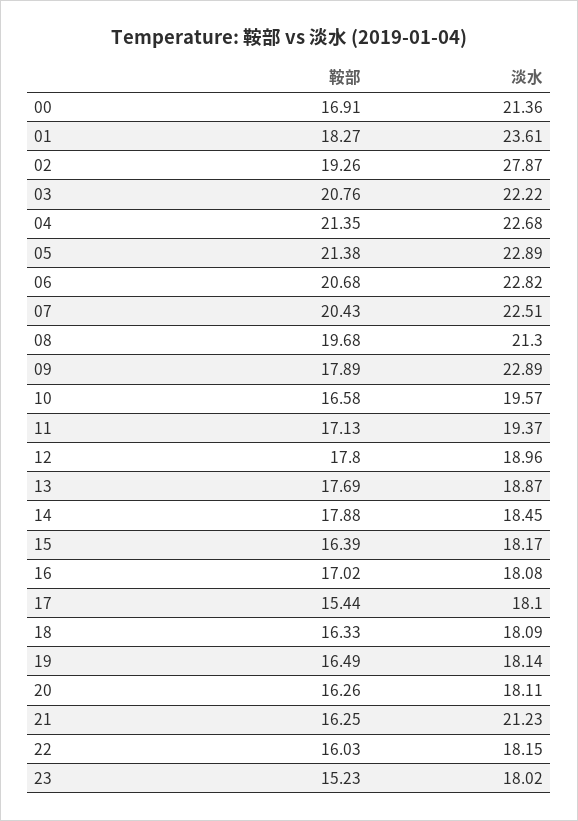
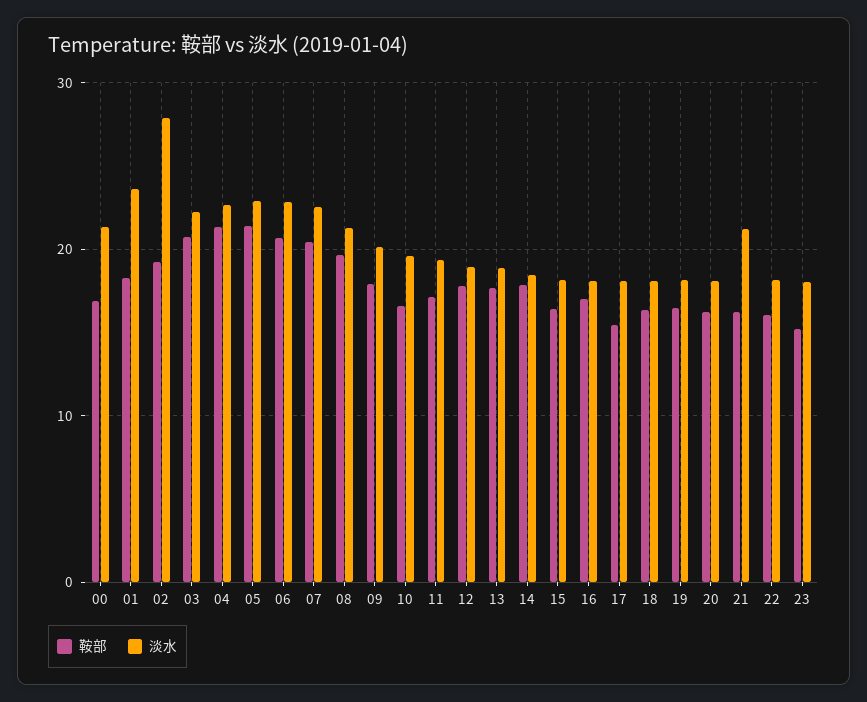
  {
    "鞍部": {
      "00": 16.91,
      "01": 18.27,
      "02": 19.26,
      "03": 20.76,
      "04": 21.35,
      "05": 21.38,
      "06": 20.68,
      "07": 20.43,
      "08": 19.68,
      "09": 17.89,
      "10": 16.58,
      "11": 17.13,
      "12": 17.8,
      "13": 17.69,
      "14": 17.88,
      "15": 16.39,
      "16": 17.02,
      "17": 15.44,
      "18": 16.33,
      "19": 16.49,
      "20": 16.26,
      "21": 16.25,
      "22": 16.03,
      "23": 15.23
    },
    "淡水": {
      "00": 21.36,
      "01": 23.61,
      "02": 27.87,
      "03": 22.22,
      "04": 22.68,
      "05": 22.89,
      "06": 22.82,
      "07": 22.51,
      "08": 21.3,
-     "09": 22.89,
+     "09": 20,
      "10": 19.57,
      "11": 19.37,
      "12": 18.96,
      "13": 18.87,
      "14": 18.45,
      "15": 18.17,
      "16": 18.08,
      "17": 18.1,
      "18": 18.09,
      "19": 18.14,
      "20": 18.11,
      "21": 21.23,
      "22": 18.15,
      "23": 18.02
    }
  }

